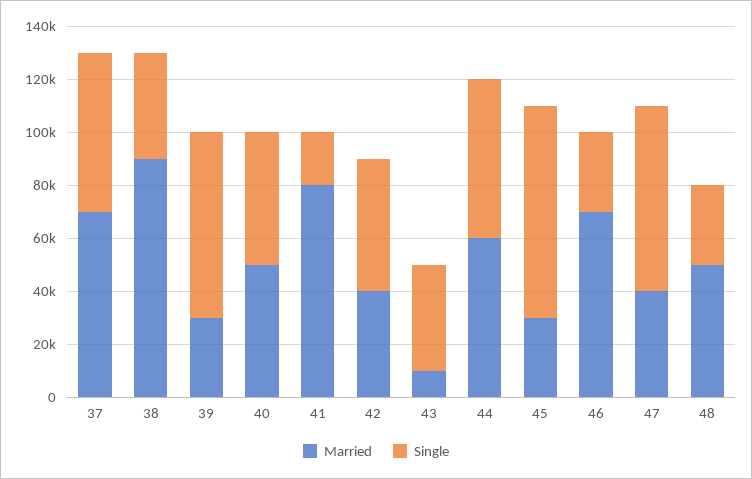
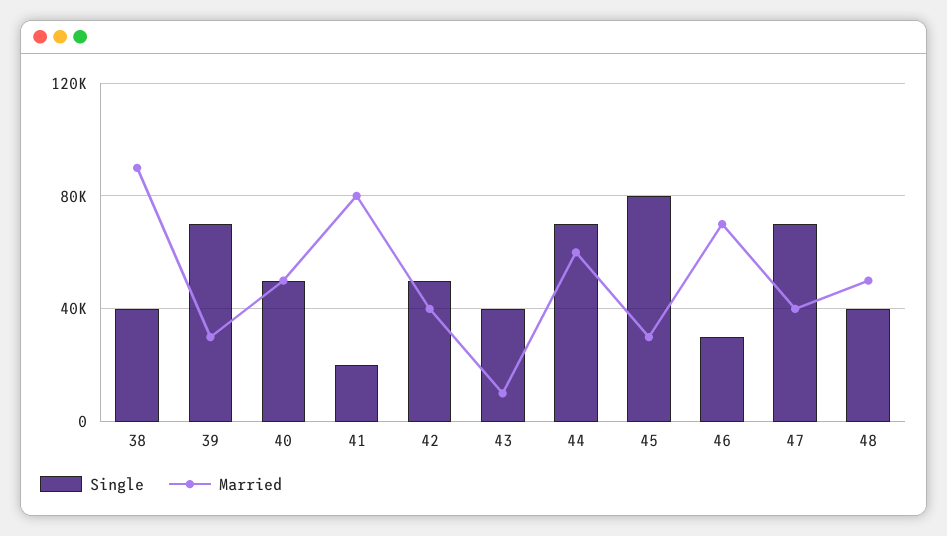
  {
    "Married": {
-     "37": 70000,
      "38": 90000,
      "39": 30000,
      "40": 50000,
      "41": 80000,
      "42": 40000,
      "43": 10000,
      "44": 60000,
      "45": 30000,
      "46": 70000,
      "47": 40000,
      "48": 50000
    },
    "Single": {
-     "37": 60000,
      "38": 40000,
      "39": 70000,
      "40": 50000,
      "41": 20000,
      "42": 50000,
      "43": 40000,
-     "44": 60000,
+     "44": 70000,
      "45": 80000,
      "46": 30000,
      "47": 70000,
-     "48": 30000
+     "48": 40000
    }
  }

